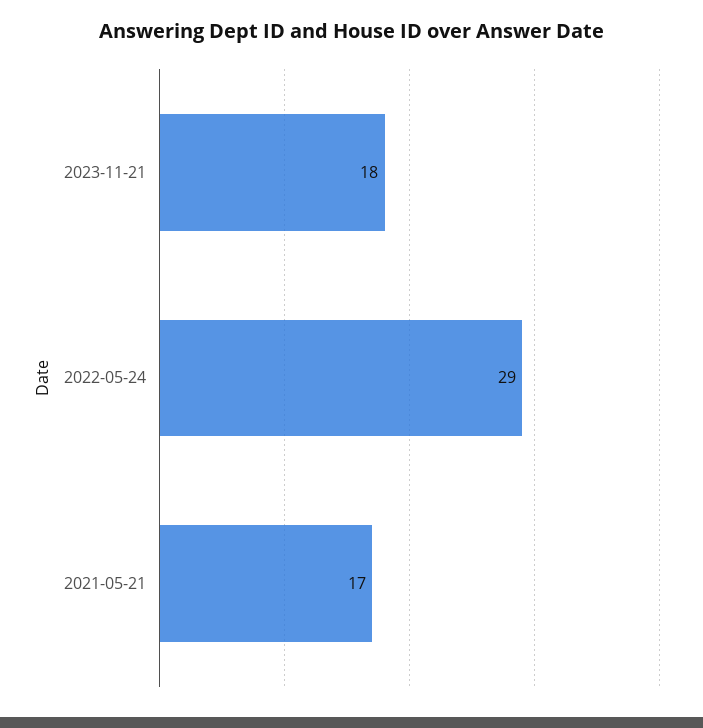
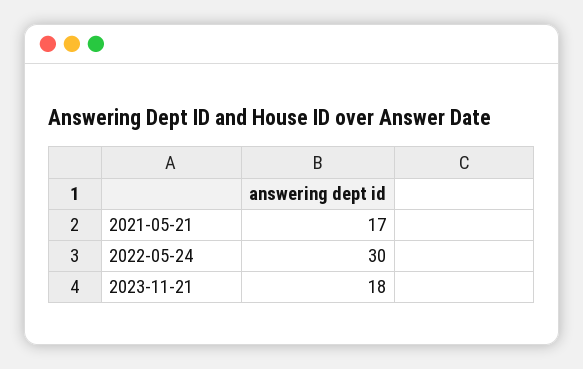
  {
    "2023-11-21": 18,
-   "2022-05-24": 29,
+   "2022-05-24": 30,
    "2021-05-21": 17
  }

